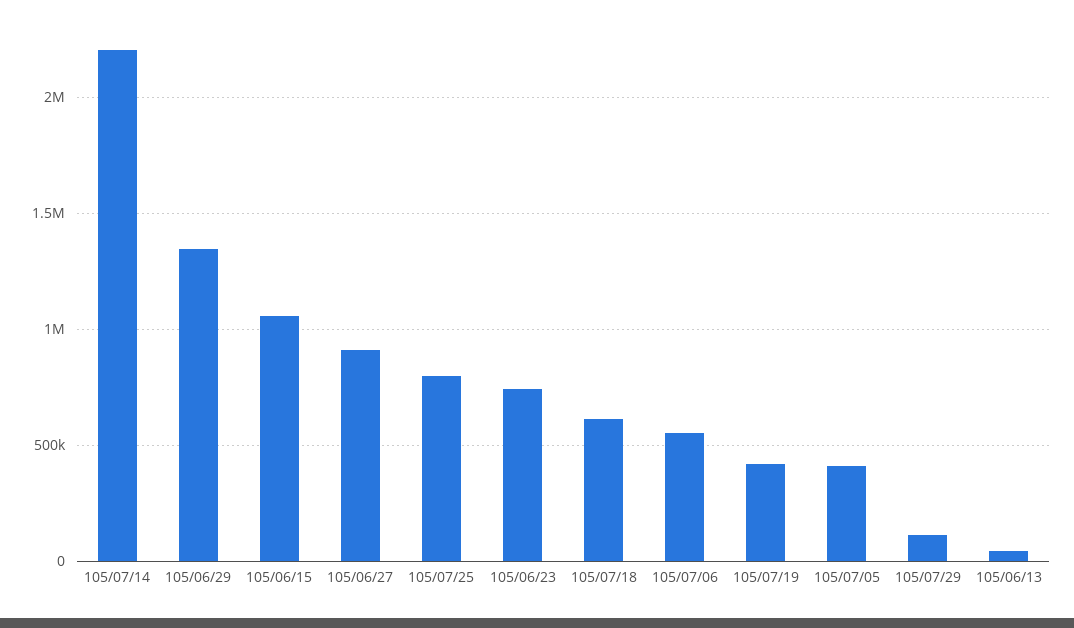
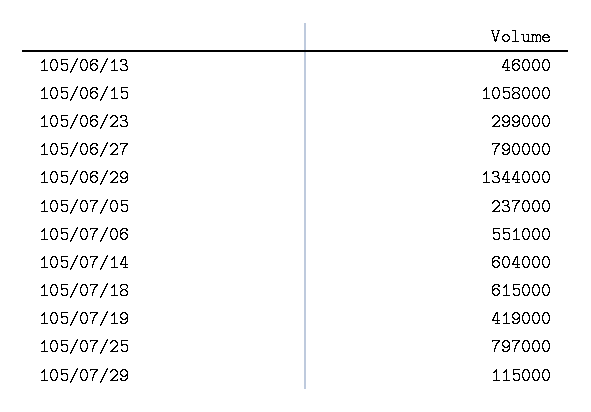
  {
-   "105/07/14": 2200000,
+   "105/07/14": 604000,
    "105/06/29": 1344000,
    "105/06/15": 1058000,
-   "105/06/27": 900000,
+   "105/06/27": 790000,
    "105/07/25": 797000,
-   "105/06/23": 750000,
+   "105/06/23": 299000,
    "105/07/18": 615000,
    "105/07/06": 551000,
    "105/07/19": 419000,
-   "105/07/05": 400000,
+   "105/07/05": 237000,
    "105/07/29": 115000,
    "105/06/13": 46000
  }

